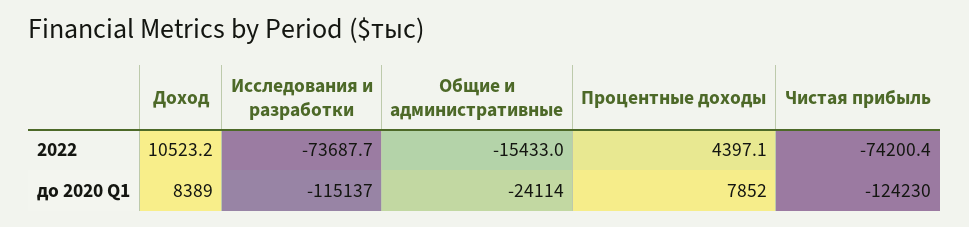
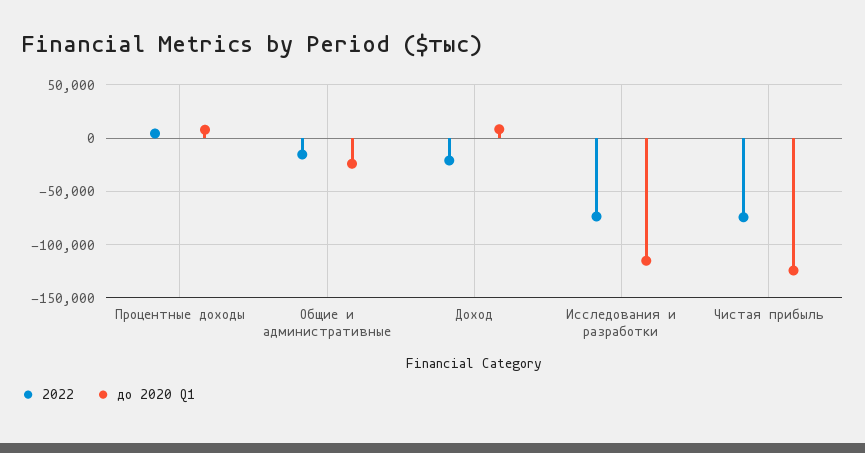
  {
    "2022": {
-     "Доход": 10523.2,
+     "Доход": -20000,
      "Исследования и разработки": -73687.7,
      "Общие и административные": -15433,
      "Процентные доходы": 4397.1,
      "Чистая прибыль": -74200.4
    },
    "до 2020 Q1": {
      "Доход": 8389,
      "Исследования и разработки": -115137,
      "Общие и административные": -24114,
      "Процентные доходы": 7852,
      "Чистая прибыль": -124230
    }
  }

